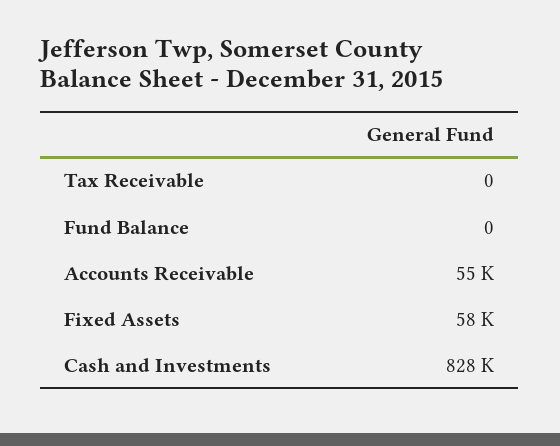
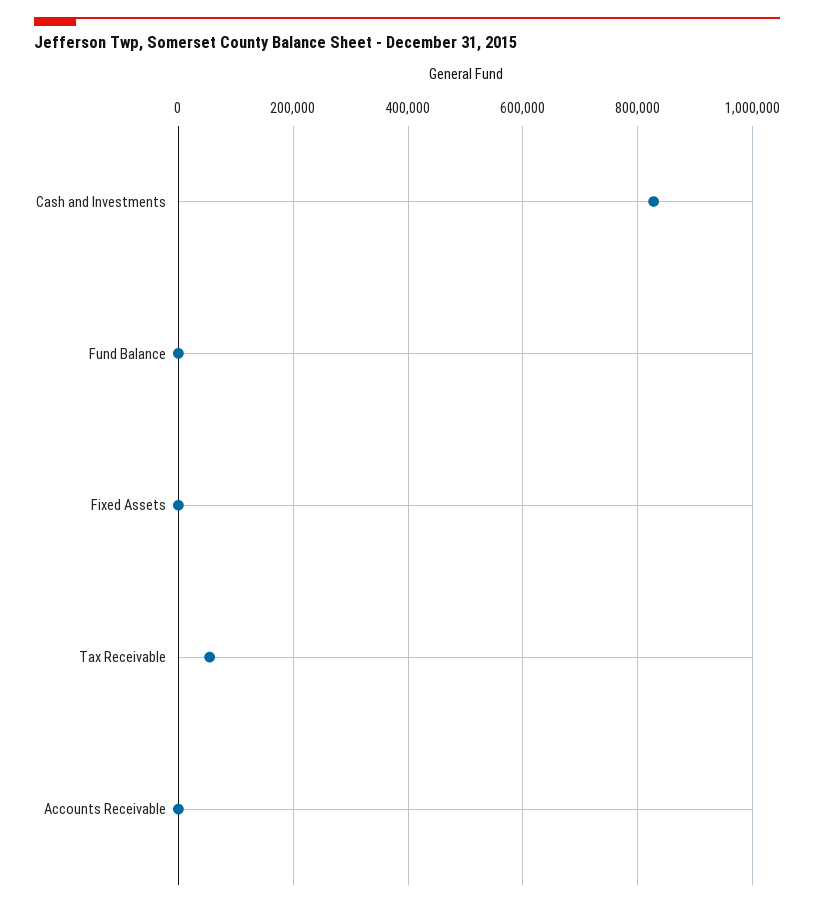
  {
-   "Tax Receivable": 0,
+   "Tax Receivable": 60000,
    "Fund Balance": 0,
-   "Accounts Receivable": 55000,
+   "Accounts Receivable": 0,
-   "Fixed Assets": 58000,
+   "Fixed Assets": 0,
    "Cash and Investments": 828000
  }

